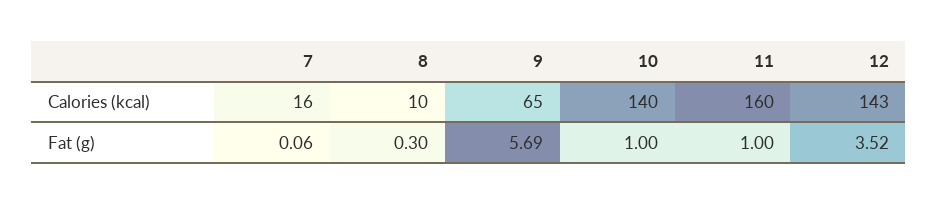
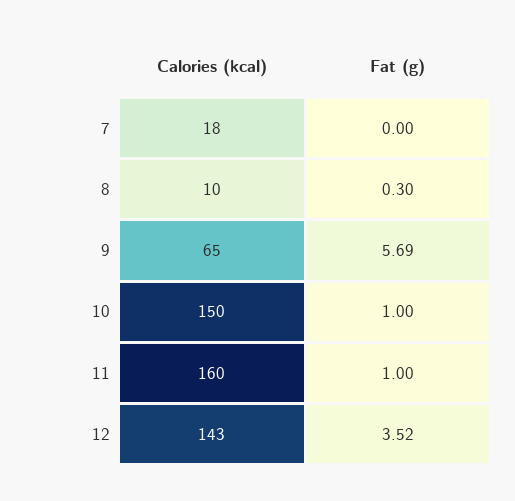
  {
    "7": {
-     "Calories (kcal)": 16,
+     "Calories (kcal)": 18,
-     "Fat (g)": 0.06
+     "Fat (g)": 0
    },
    "8": {
      "Calories (kcal)": 10,
      "Fat (g)": 0.3
    },
    "9": {
      "Calories (kcal)": 65,
      "Fat (g)": 5.69
    },
    "10": {
-     "Calories (kcal)": 140,
+     "Calories (kcal)": 150,
      "Fat (g)": 1
    },
    "11": {
      "Calories (kcal)": 160,
      "Fat (g)": 1
    },
    "12": {
      "Calories (kcal)": 143,
      "Fat (g)": 3.52
    }
  }

